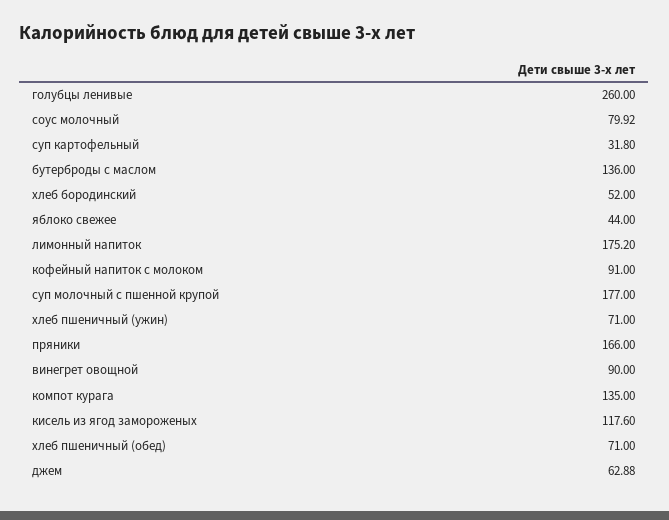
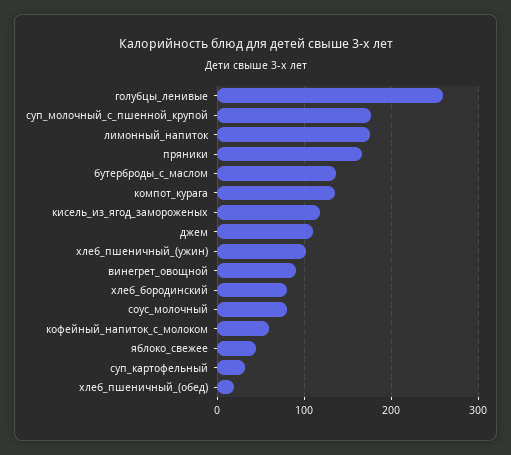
  {
    "голубцы ленивые": 260,
    "соус молочный": 79.92,
    "суп картофельный": 31.8,
    "бутерброды с маслом": 136,
-   "хлеб бородинский": 52,
+   "хлеб бородинский": 80,
    "яблоко свежее": 44,
    "лимонный напиток": 175.2,
-   "кофейный напиток с молоком": 91,
+   "кофейный напиток с молоком": 60,
    "суп молочный с пшенной крупой": 177,
-   "хлеб пшеничный (ужин)": 71,
+   "хлеб пшеничный (ужин)": 100,
    "пряники": 166,
    "винегрет овощной": 90,
    "компот курага": 135,
    "кисель из ягод замороженых": 117.6,
-   "хлеб пшеничный (обед)": 71,
+   "хлеб пшеничный (обед)": 20,
-   "джем": 62.88
+   "джем": 110
  }

